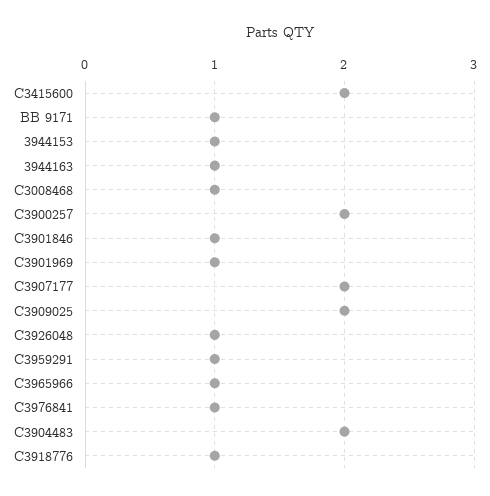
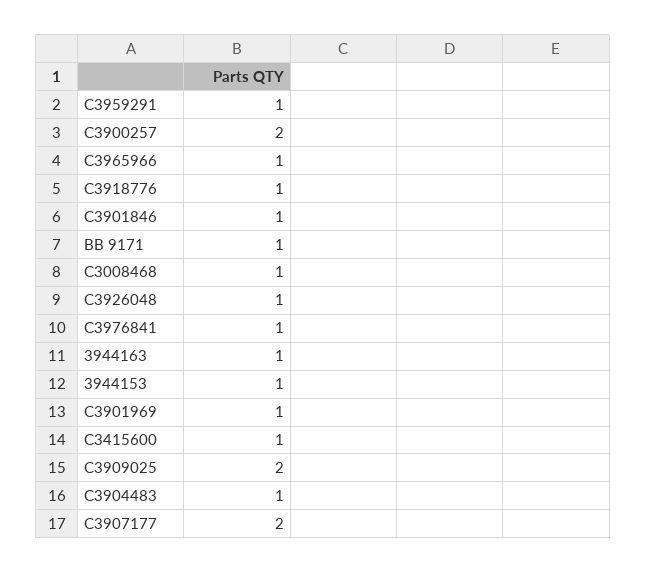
  {
-   "C3415600": 2,
+   "C3415600": 1,
    "BB 9171": 1,
    "3944153": 1,
    "3944163": 1,
    "C3008468": 1,
    "C3900257": 2,
    "C3901846": 1,
    "C3901969": 1,
    "C3907177": 2,
    "C3909025": 2,
    "C3926048": 1,
    "C3959291": 1,
    "C3965966": 1,
    "C3976841": 1,
-   "C3904483": 2,
+   "C3904483": 1,
    "C3918776": 1
  }

